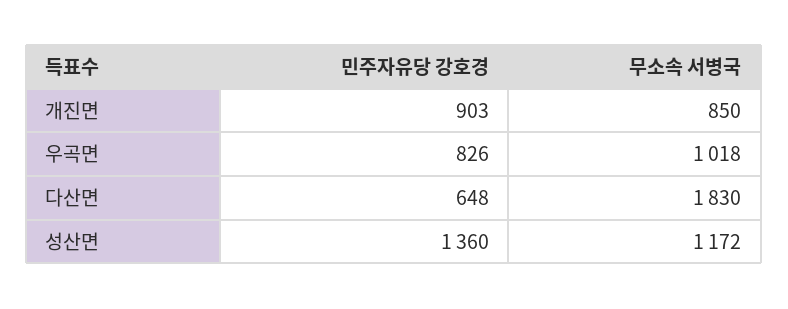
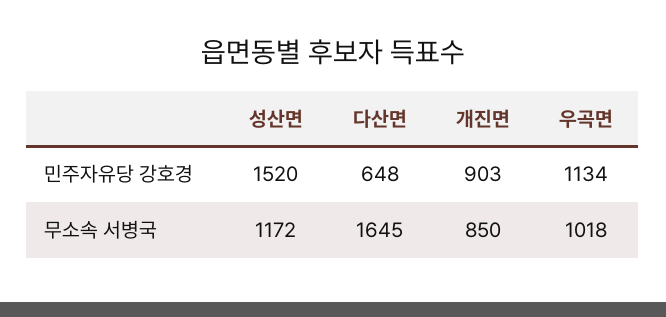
  {
    "민주자유당 강호경": {
      "개진면": 903,
-     "우곡면": 826,
+     "우곡면": 1134,
      "다산면": 648,
-     "성산면": 1360
+     "성산면": 1520
    },
    "무소속 서병국": {
      "개진면": 850,
      "우곡면": 1018,
-     "다산면": 1830,
+     "다산면": 1645,
      "성산면": 1172
    }
  }

